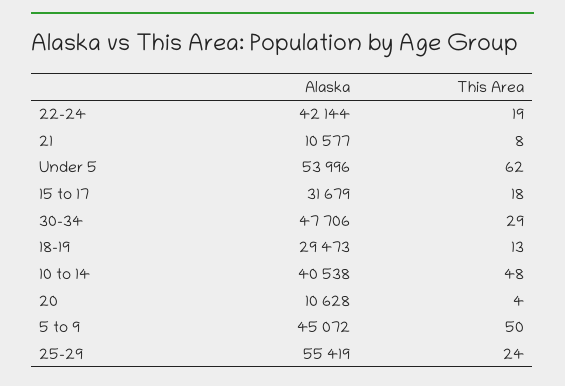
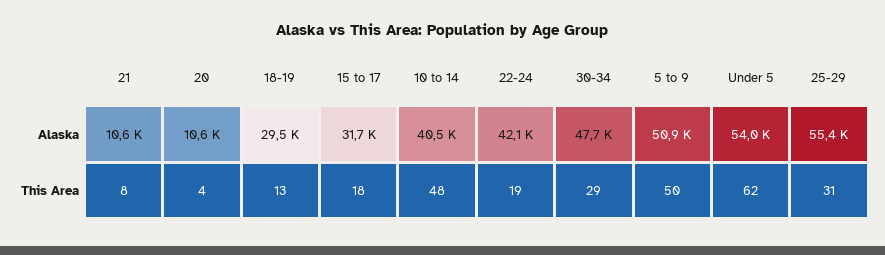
  {
    "Alaska": {
      "22-24": 42144,
      "21": 10577,
      "Under 5": 53996,
      "15 to 17": 31679,
      "30-34": 47706,
      "18-19": 29473,
      "10 to 14": 40538,
      "20": 10628,
-     "5 to 9": 45072,
+     "5 to 9": 50900,
      "25-29": 55419
    },
    "This Area": {
      "22-24": 19,
      "21": 8,
      "Under 5": 62,
      "15 to 17": 18,
      "30-34": 29,
      "18-19": 13,
      "10 to 14": 48,
      "20": 4,
      "5 to 9": 50,
-     "25-29": 24
+     "25-29": 31
    }
  }

